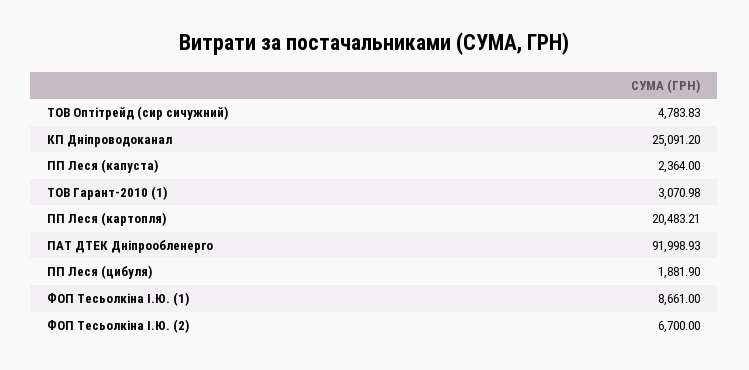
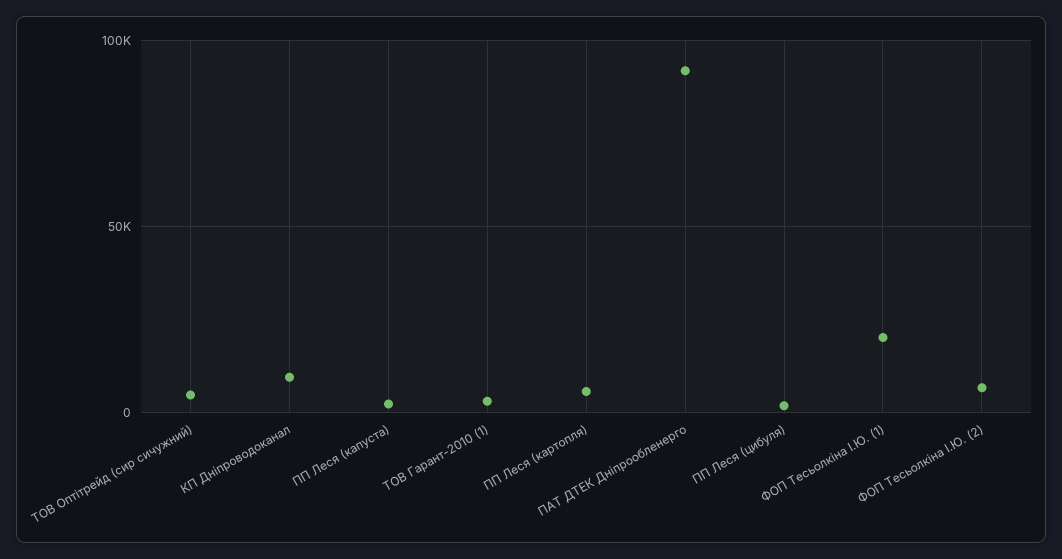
  {
    "ТОВ Оптітрейд (сир сичужний)": 4783.83,
-   "КП Дніпроводоканал": 25091.2,
+   "КП Дніпроводоканал": 10000,
    "ПП Леся (капуста)": 2364,
    "ТОВ Гарант-2010 (1)": 3070.98,
-   "ПП Леся (картопля)": 20483.21,
+   "ПП Леся (картопля)": 5000,
    "ПАТ ДТЕК Дніпрообленерго": 91998.93,
    "ПП Леся (цибуля)": 1881.9,
-   "ФОП Тесьолкіна І.Ю. (1)": 8661,
+   "ФОП Тесьолкіна І.Ю. (1)": 20000,
    "ФОП Тесьолкіна І.Ю. (2)": 6700
  }

